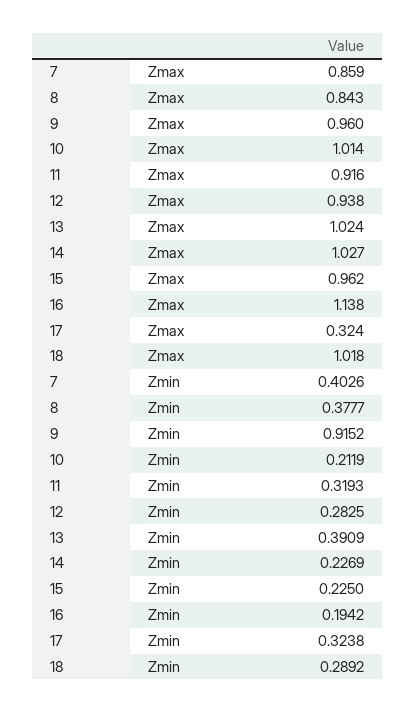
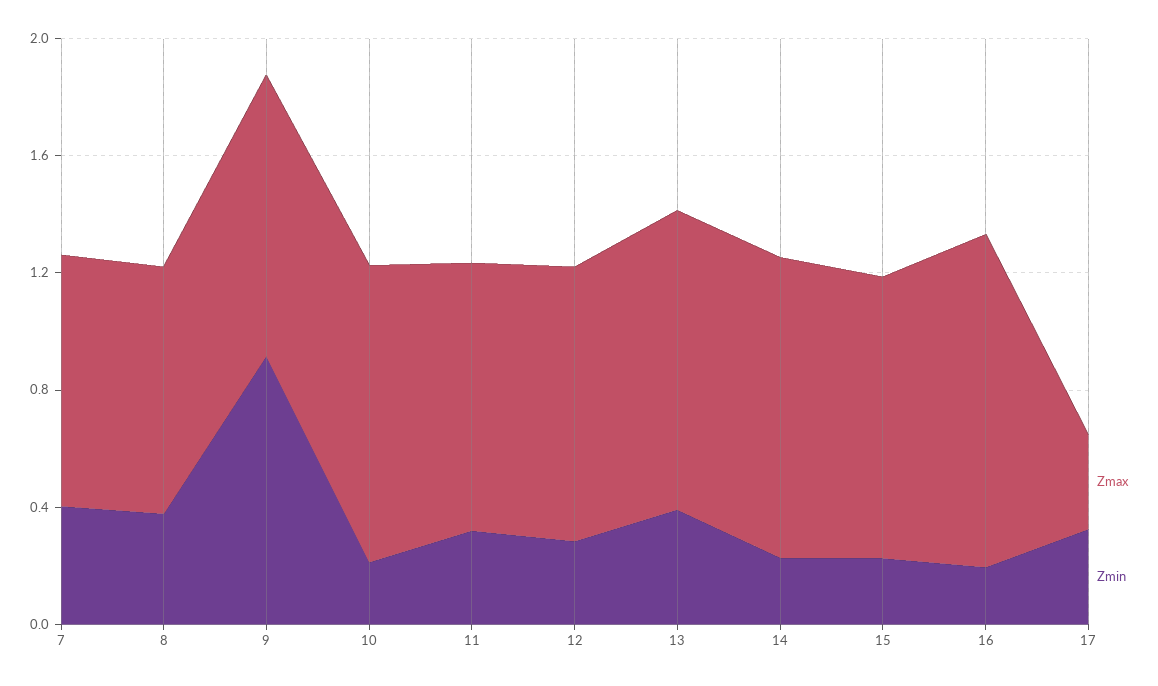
  {
    "Zmax": {
      "7": 0.859,
      "8": 0.843,
      "9": 0.96,
      "10": 1.014,
      "11": 0.916,
      "12": 0.938,
      "13": 1.024,
      "14": 1.027,
      "15": 0.962,
      "16": 1.138,
-     "17": 0.324,
+     "17": 0.324
-     "18": 1.018
    },
    "Zmin": {
      "7": 0.4026,
      "8": 0.3777,
      "9": 0.9152,
      "10": 0.2119,
      "11": 0.3193,
      "12": 0.2825,
      "13": 0.3909,
      "14": 0.2269,
      "15": 0.225,
      "16": 0.1942,
-     "17": 0.3238,
+     "17": 0.3238
-     "18": 0.2892
    }
  }

